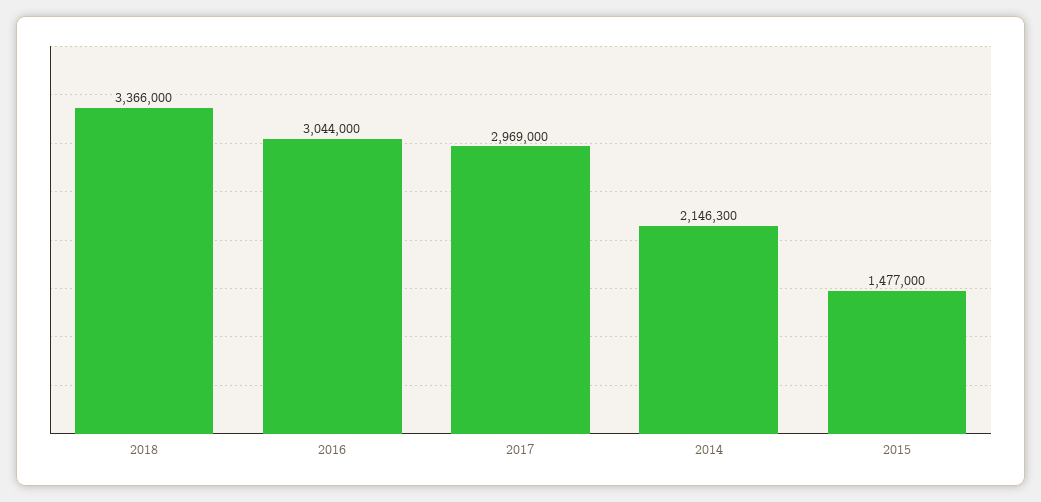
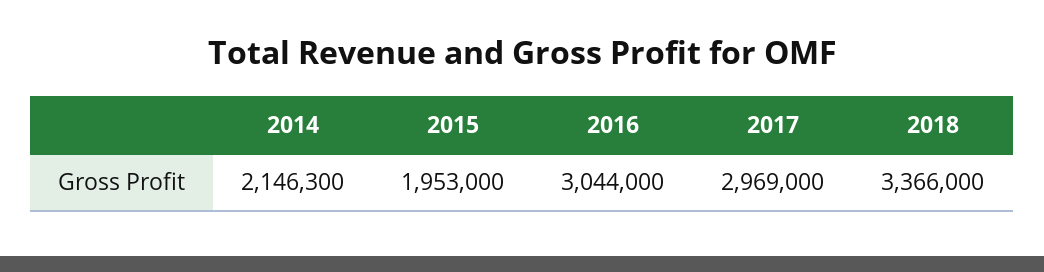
  {
    "2018": 3366000,
    "2016": 3044000,
    "2017": 2969000,
    "2014": 2146300,
-   "2015": 1477000
+   "2015": 1953000
  }

